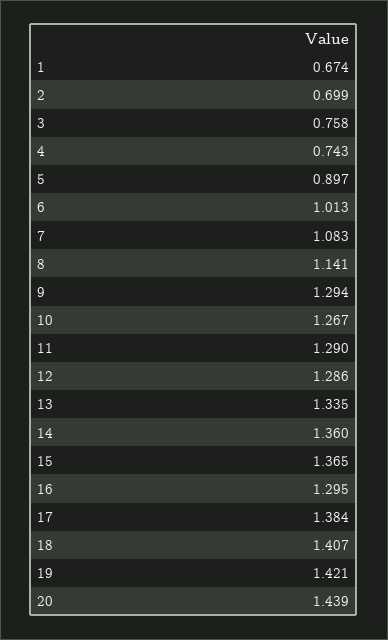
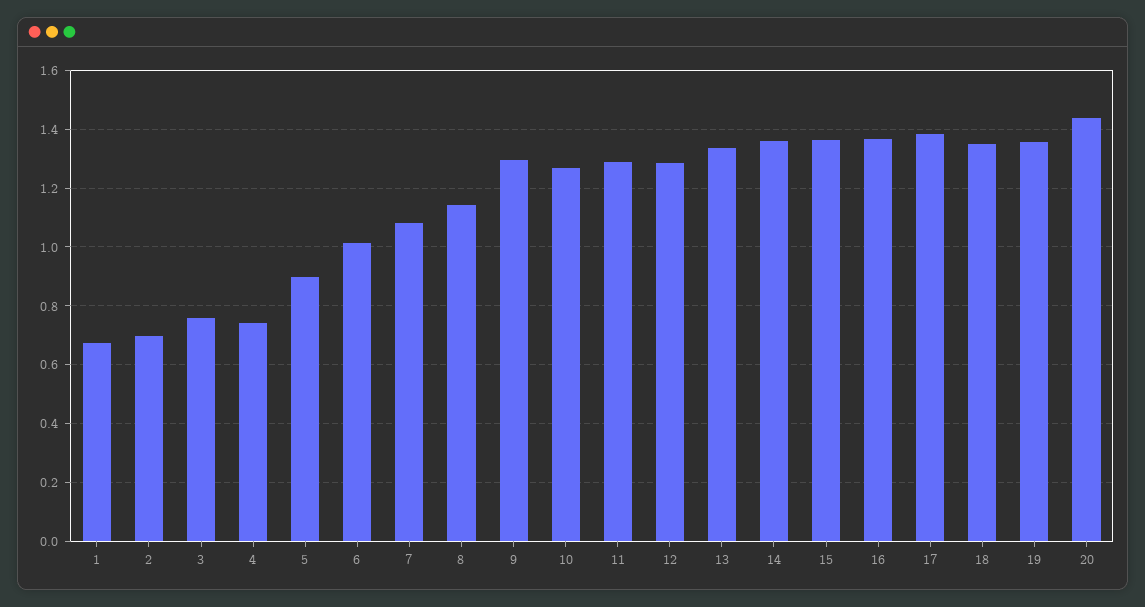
  {
    "1": 0.674,
    "2": 0.699,
    "3": 0.758,
    "4": 0.743,
    "5": 0.897,
    "6": 1.013,
    "7": 1.083,
    "8": 1.141,
    "9": 1.294,
    "10": 1.267,
    "11": 1.29,
    "12": 1.286,
    "13": 1.335,
    "14": 1.36,
    "15": 1.365,
-   "16": 1.295,
+   "16": 1.375,
    "17": 1.384,
-   "18": 1.407,
+   "18": 1.35,
-   "19": 1.421,
+   "19": 1.35,
    "20": 1.439
  }

